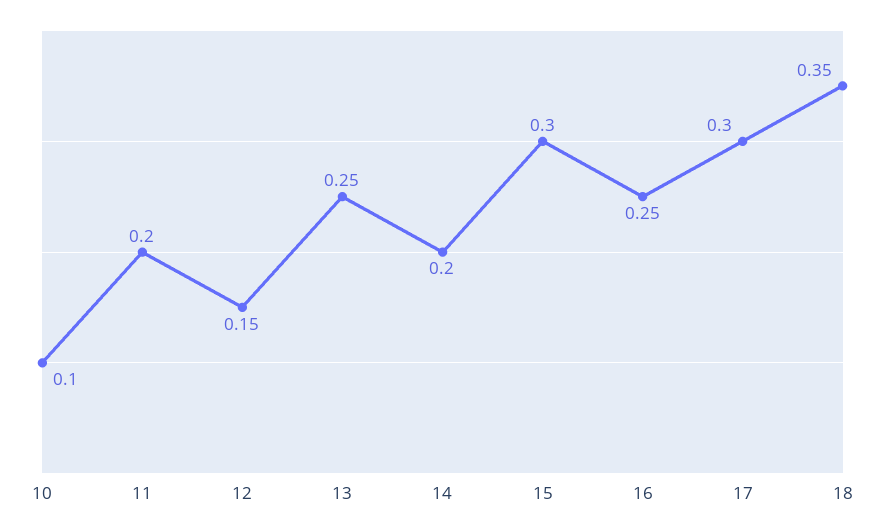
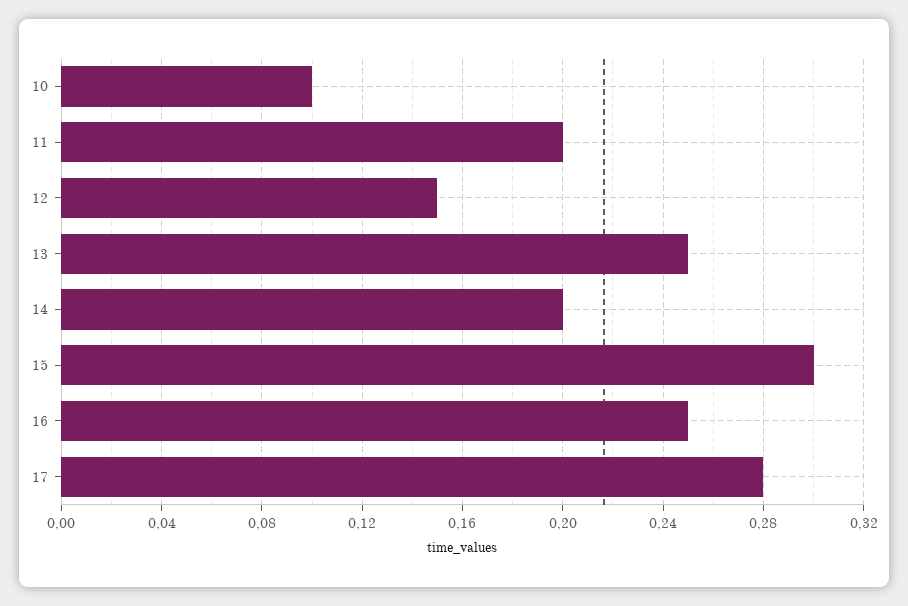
  {
    "10": 0.1,
    "11": 0.2,
    "12": 0.15,
    "13": 0.25,
    "14": 0.2,
    "15": 0.3,
    "16": 0.25,
-   "17": 0.3,
+   "17": 0.28
-   "18": 0.35
  }

